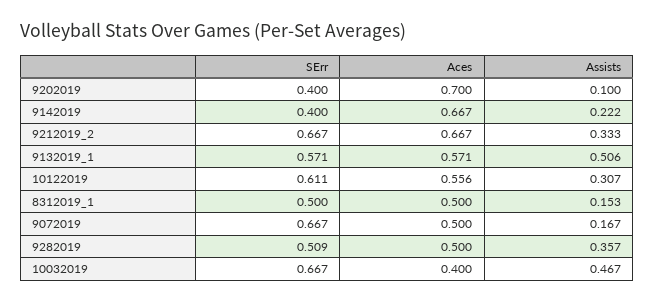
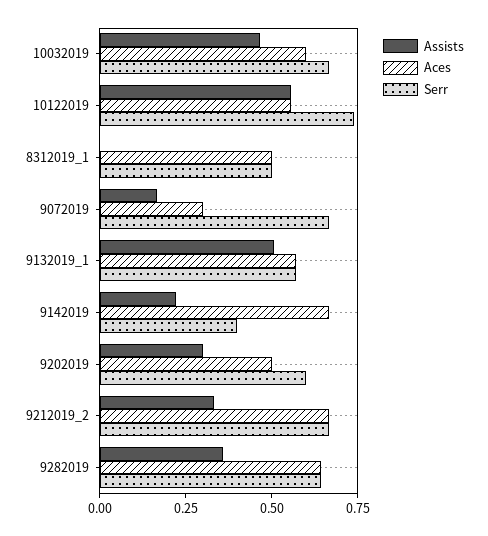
  {
    "SErr": {
-     "9202019": 0.4,
+     "9202019": 0.6,
      "9142019": 0.4,
      "9212019_2": 0.667,
      "9132019_1": 0.571,
-     "10122019": 0.611,
+     "10122019": 0.75,
      "8312019_1": 0.5,
      "9072019": 0.667,
-     "9282019": 0.509,
+     "9282019": 0.65,
      "10032019": 0.667
    },
    "Aces": {
-     "9202019": 0.7,
+     "9202019": 0.5,
      "9142019": 0.667,
      "9212019_2": 0.667,
      "9132019_1": 0.571,
      "10122019": 0.556,
      "8312019_1": 0.5,
-     "9072019": 0.5,
+     "9072019": 0.3,
-     "9282019": 0.5,
+     "9282019": 0.65,
-     "10032019": 0.4
+     "10032019": 0.6
    },
    "Assists": {
-     "9202019": 0.1,
+     "9202019": 0.3,
      "9142019": 0.222,
      "9212019_2": 0.333,
      "9132019_1": 0.506,
-     "10122019": 0.307,
+     "10122019": 0.55,
-     "8312019_1": 0.153,
+     "8312019_1": 0,
      "9072019": 0.167,
      "9282019": 0.357,
      "10032019": 0.467
    }
  }

